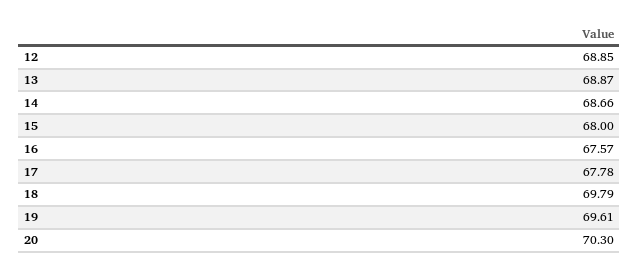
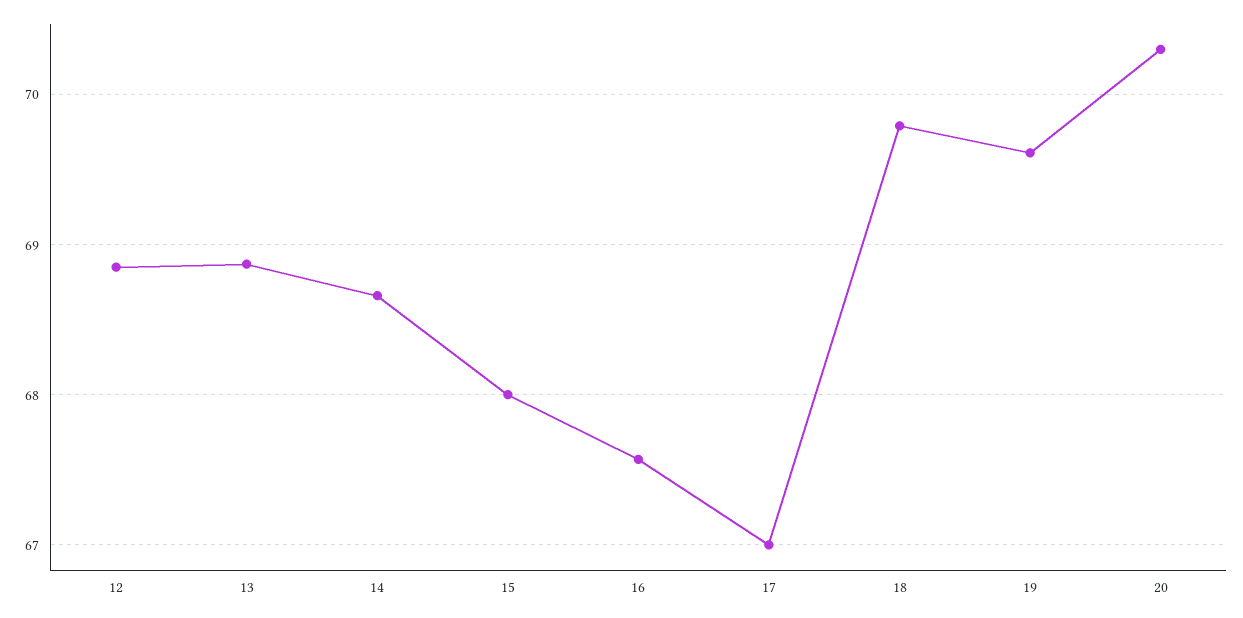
  {
    "12": 68.85,
    "13": 68.87,
    "14": 68.66,
    "15": 68,
    "16": 67.57,
-   "17": 67.78,
+   "17": 67,
    "18": 69.79,
    "19": 69.61,
    "20": 70.3
  }

